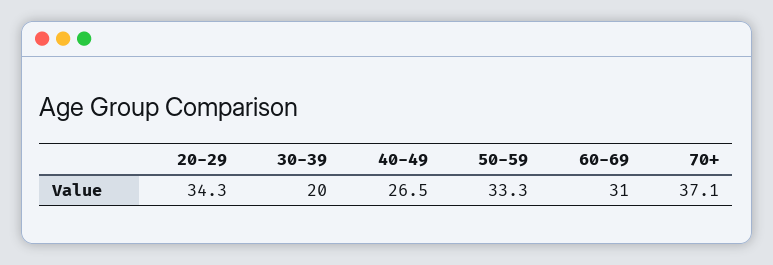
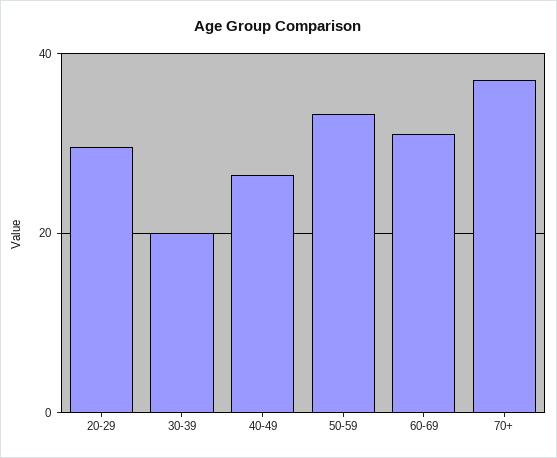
  {
-   "20-29": 34.3,
+   "20-29": 30,
    "30-39": 20,
    "40-49": 26.5,
    "50-59": 33.3,
    "60-69": 31,
    "70+": 37.1
  }

